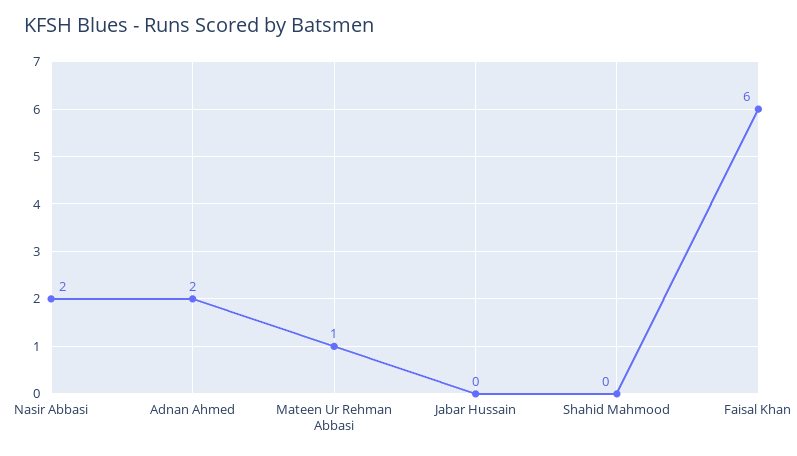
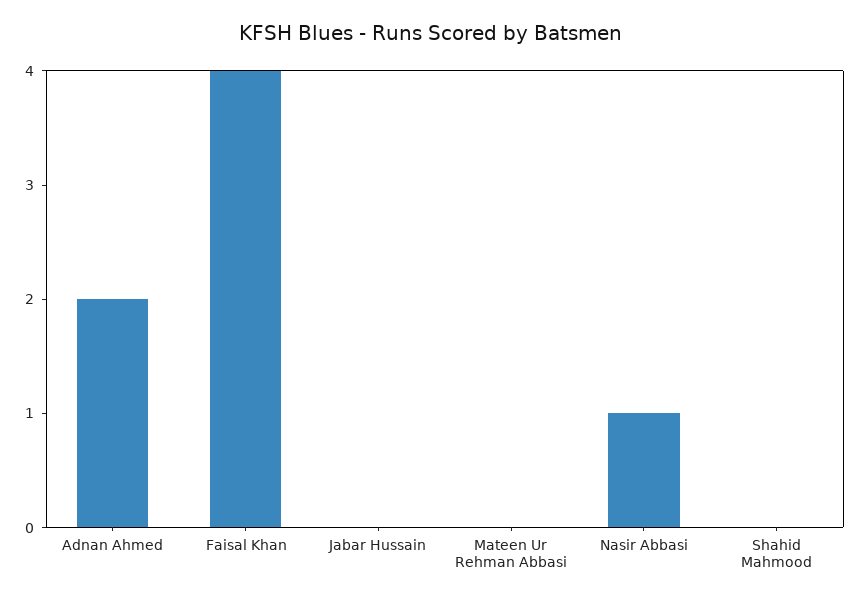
  {
-   "Nasir Abbasi": 2,
+   "Nasir Abbasi": 1,
    "Adnan Ahmed": 2,
-   "Mateen Ur Rehman Abbasi": 1,
+   "Mateen Ur Rehman Abbasi": 0,
    "Jabar Hussain": 0,
    "Shahid Mahmood": 0,
-   "Faisal Khan": 6
+   "Faisal Khan": 4
  }

